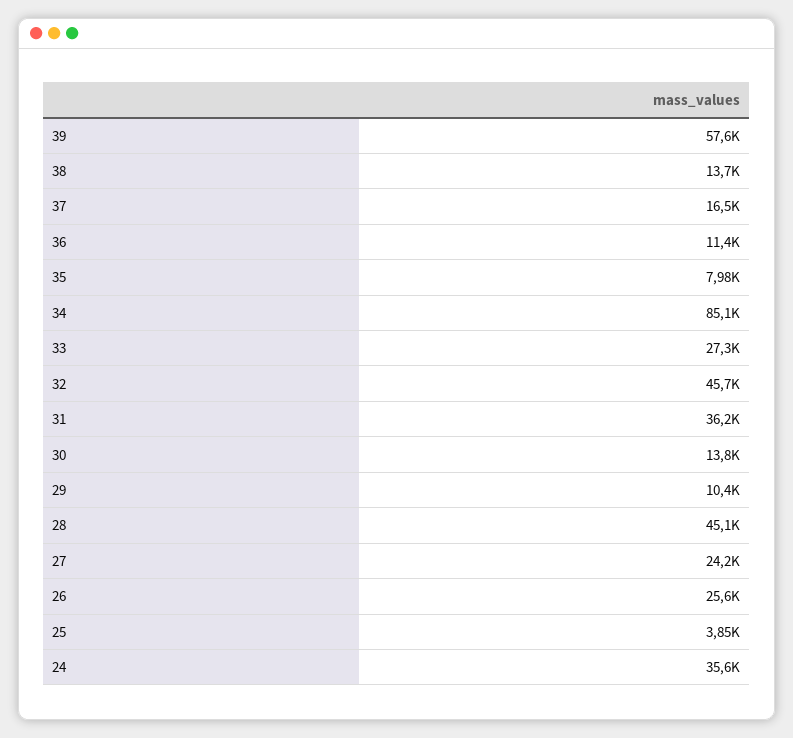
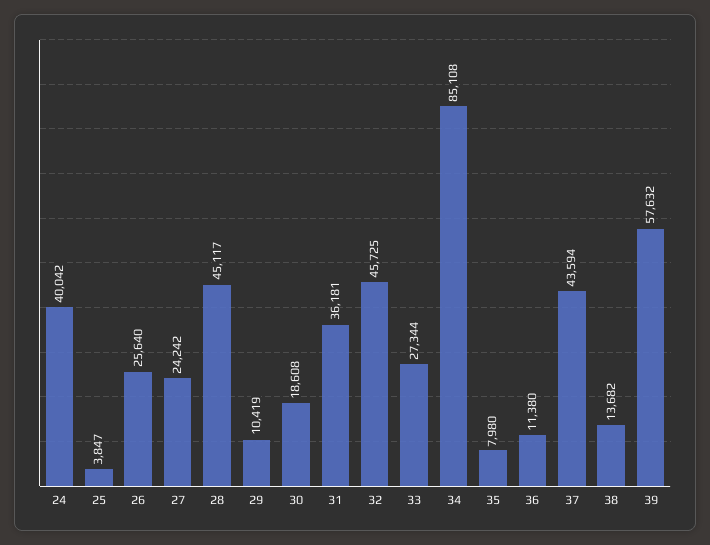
  {
    "39": 57632,
    "38": 13682,
-   "37": 16500,
+   "37": 43594,
    "36": 11380,
    "35": 7980,
    "34": 85108,
    "33": 27344,
    "32": 45725,
    "31": 36181,
-   "30": 13800,
+   "30": 18608,
    "29": 10419,
    "28": 45117,
    "27": 24242,
    "26": 25640,
    "25": 3847,
-   "24": 35600
+   "24": 40042
  }

